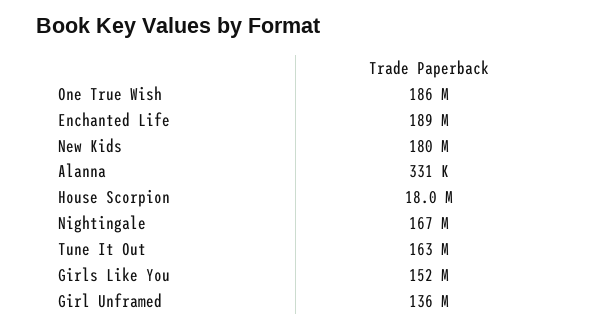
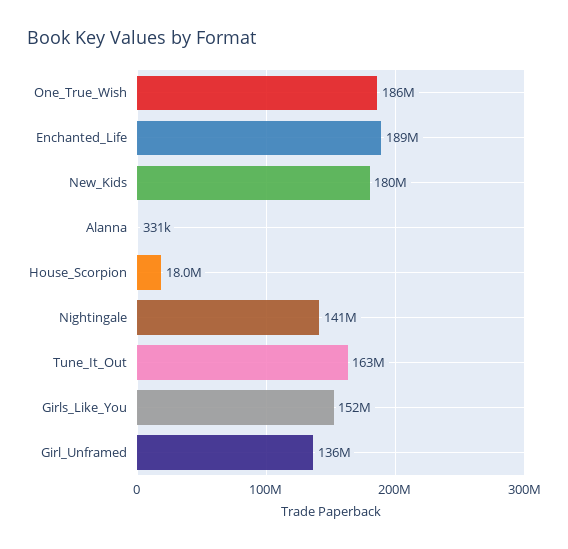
  {
    "One True Wish": 186000000,
    "Enchanted Life": 189000000,
    "New Kids": 180000000,
    "Alanna": 331000,
    "House Scorpion": 18000000,
-   "Nightingale": 167000000,
+   "Nightingale": 141000000,
    "Tune It Out": 163000000,
    "Girls Like You": 152000000,
    "Girl Unframed": 136000000
  }

